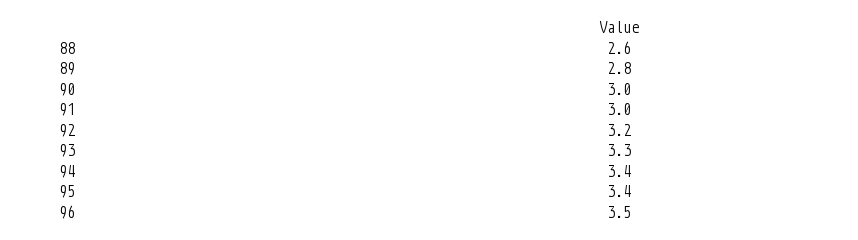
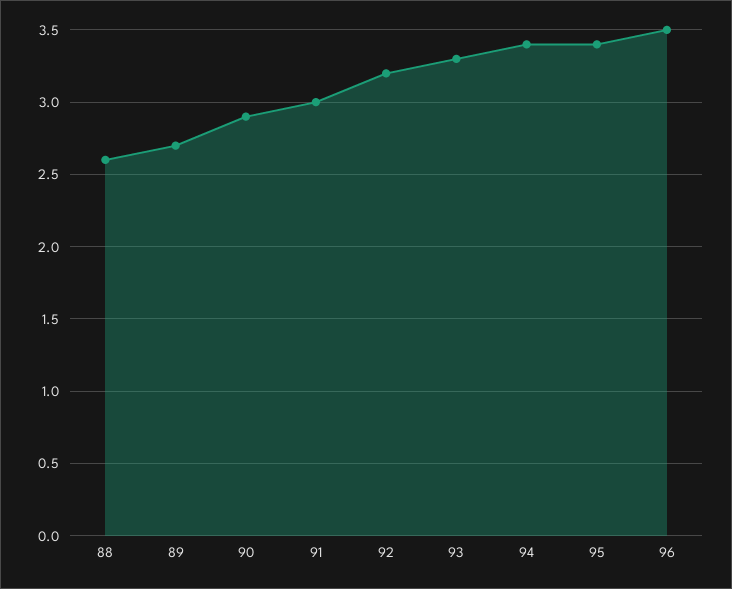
  {
    "88": 2.6,
-   "89": 2.8,
+   "89": 2.7,
-   "90": 3,
+   "90": 2.9,
    "91": 3,
    "92": 3.2,
    "93": 3.3,
    "94": 3.4,
    "95": 3.4,
    "96": 3.5
  }

